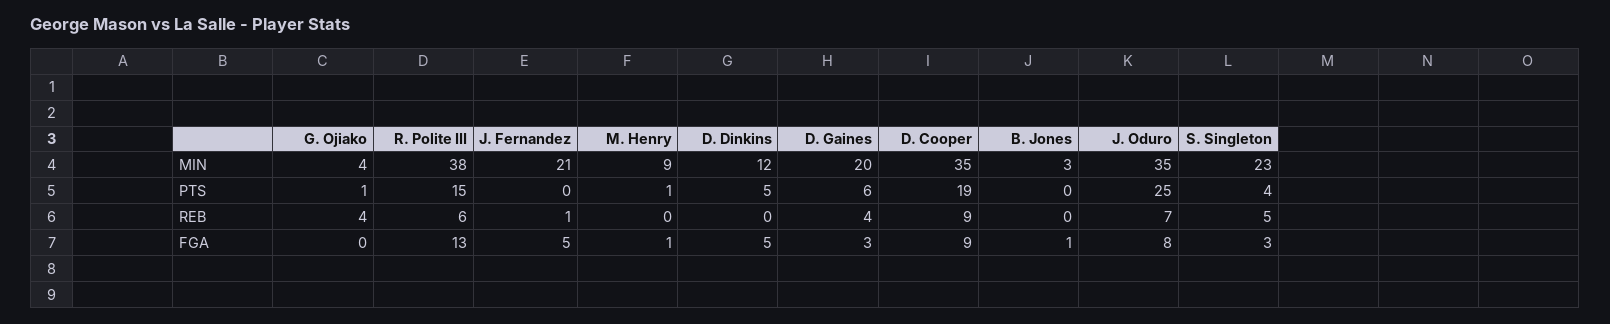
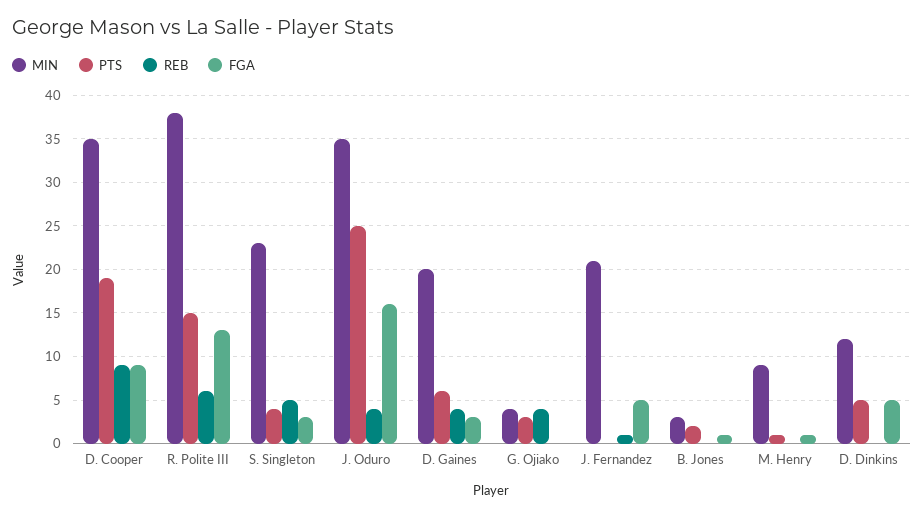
  {
    "MIN": {
      "G. Ojiako": 4,
      "R. Polite III": 38,
      "J. Fernandez": 21,
      "M. Henry": 9,
      "D. Dinkins": 12,
      "D. Gaines": 20,
      "D. Cooper": 35,
      "B. Jones": 3,
      "J. Oduro": 35,
      "S. Singleton": 23
    },
    "PTS": {
-     "G. Ojiako": 1,
+     "G. Ojiako": 3,
      "R. Polite III": 15,
      "J. Fernandez": 0,
      "M. Henry": 1,
      "D. Dinkins": 5,
      "D. Gaines": 6,
      "D. Cooper": 19,
-     "B. Jones": 0,
+     "B. Jones": 2,
      "J. Oduro": 25,
      "S. Singleton": 4
    },
    "REB": {
      "G. Ojiako": 4,
      "R. Polite III": 6,
      "J. Fernandez": 1,
      "M. Henry": 0,
      "D. Dinkins": 0,
      "D. Gaines": 4,
      "D. Cooper": 9,
      "B. Jones": 0,
-     "J. Oduro": 7,
+     "J. Oduro": 4,
      "S. Singleton": 5
    },
    "FGA": {
      "G. Ojiako": 0,
      "R. Polite III": 13,
      "J. Fernandez": 5,
      "M. Henry": 1,
      "D. Dinkins": 5,
      "D. Gaines": 3,
      "D. Cooper": 9,
      "B. Jones": 1,
-     "J. Oduro": 8,
+     "J. Oduro": 16,
      "S. Singleton": 3
    }
  }

